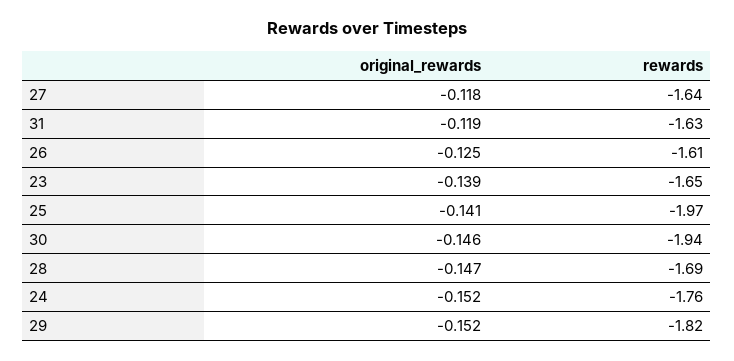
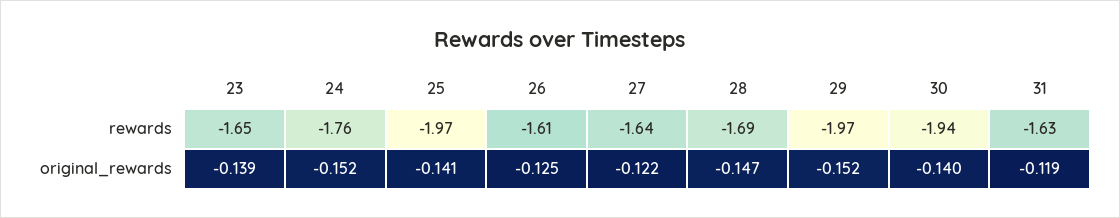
  {
    "original_rewards": {
-     "27": -0.118,
+     "27": -0.122,
      "31": -0.119,
      "26": -0.125,
      "23": -0.139,
      "25": -0.141,
-     "30": -0.146,
+     "30": -0.14,
      "28": -0.147,
      "24": -0.152,
      "29": -0.152
    },
    "rewards": {
      "27": -1.64,
      "31": -1.63,
      "26": -1.61,
      "23": -1.65,
      "25": -1.97,
      "30": -1.94,
      "28": -1.69,
      "24": -1.76,
-     "29": -1.82
+     "29": -1.97
    }
  }

